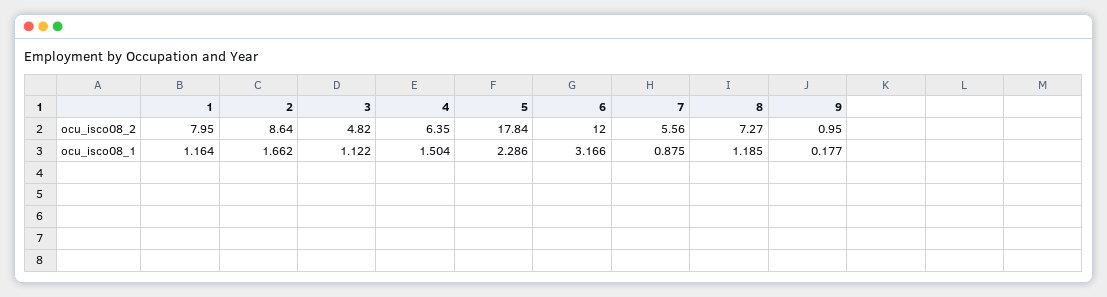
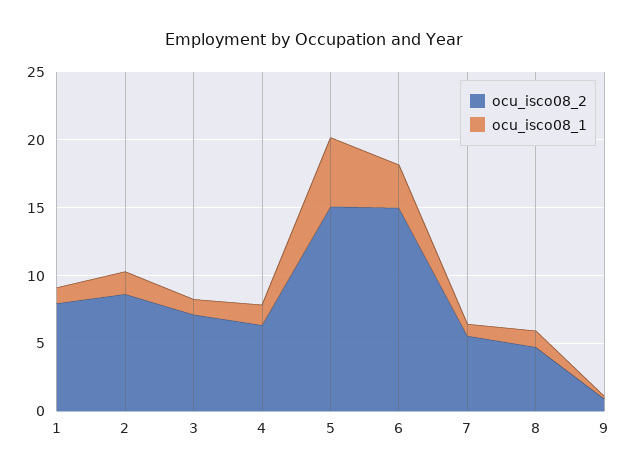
  {
    "ocu_isco08_2": {
      "1": 7.95,
      "2": 8.64,
-     "3": 4.82,
+     "3": 7,
      "4": 6.35,
-     "5": 17.84,
+     "5": 15,
-     "6": 12,
+     "6": 15,
      "7": 5.56,
-     "8": 7.27,
+     "8": 5,
      "9": 0.95
    },
    "ocu_isco08_1": {
      "1": 1.164,
      "2": 1.662,
      "3": 1.122,
      "4": 1.504,
-     "5": 2.286,
+     "5": 5,
      "6": 3.166,
      "7": 0.875,
      "8": 1.185,
      "9": 0.177
    }
  }

